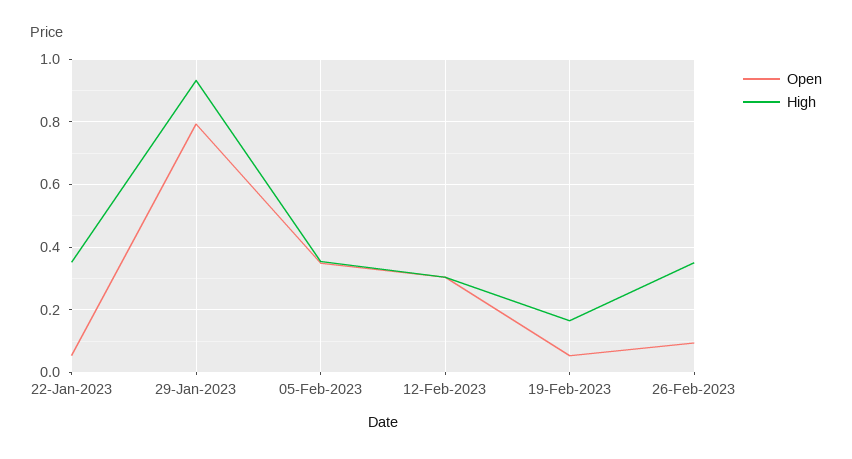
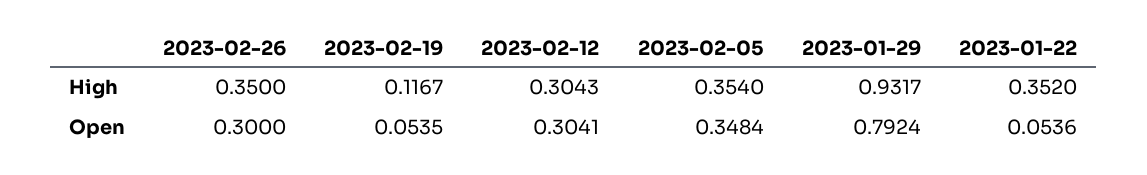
  {
    "Open": {
      "22-Jan-2023": 0.0536,
      "29-Jan-2023": 0.7924,
      "05-Feb-2023": 0.3484,
      "12-Feb-2023": 0.3041,
      "19-Feb-2023": 0.0535,
-     "26-Feb-2023": 0.1
+     "26-Feb-2023": 0.3
    },
    "High": {
      "22-Jan-2023": 0.352,
      "29-Jan-2023": 0.9317,
      "05-Feb-2023": 0.354,
      "12-Feb-2023": 0.3043,
-     "19-Feb-2023": 0.16,
+     "19-Feb-2023": 0.1167,
      "26-Feb-2023": 0.35
    }
  }

